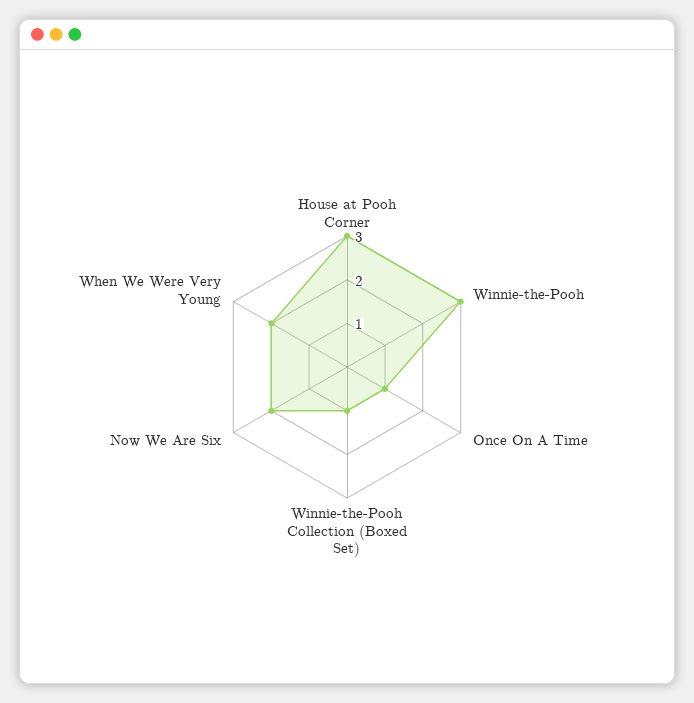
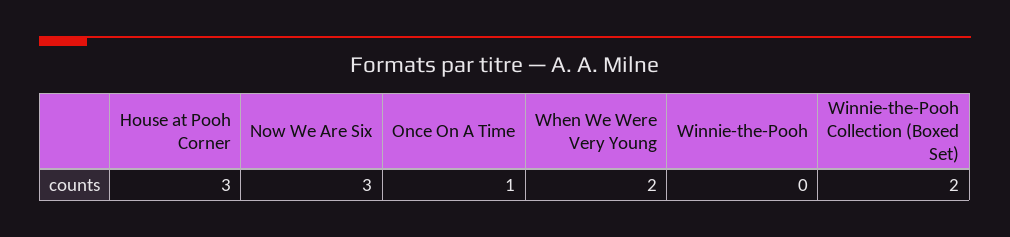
  {
    "House at Pooh Corner": 3,
-   "Winnie-the-Pooh": 3,
+   "Winnie-the-Pooh": 0,
    "Once On A Time": 1,
-   "Winnie-the-Pooh Collection (Boxed Set)": 1,
+   "Winnie-the-Pooh Collection (Boxed Set)": 2,
-   "Now We Are Six": 2,
+   "Now We Are Six": 3,
    "When We Were Very Young": 2
  }

